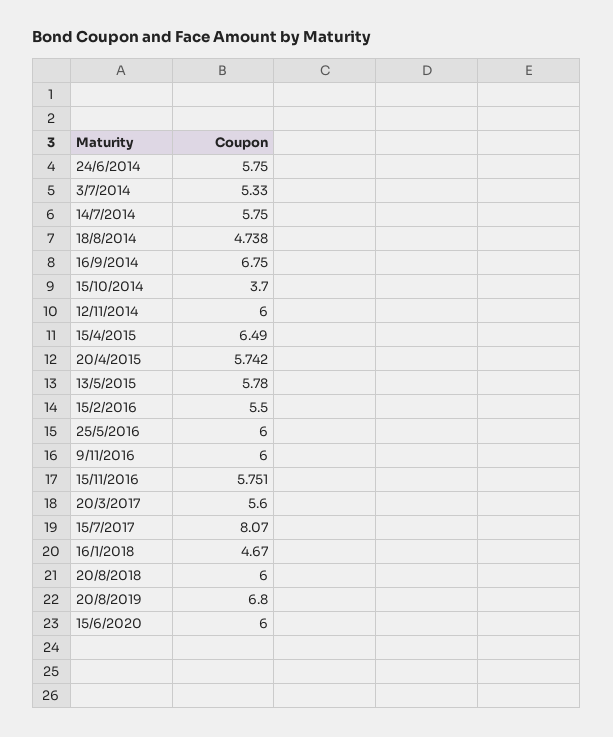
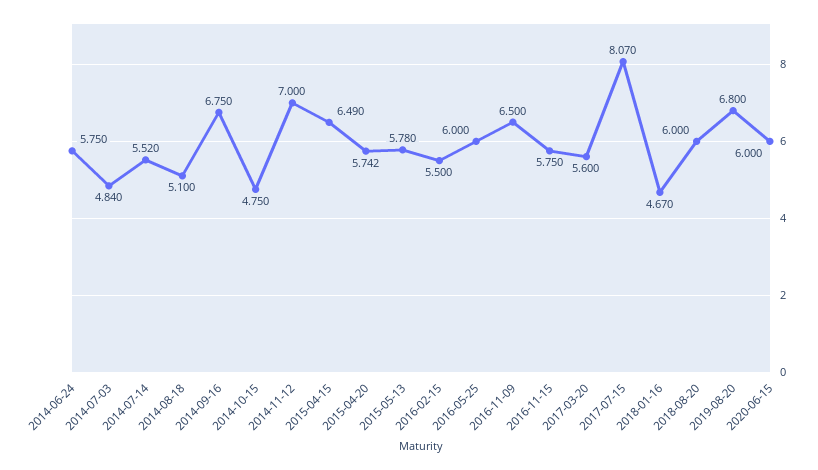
  {
    "24/6/2014": 5.75,
-   "3/7/2014": 5.33,
+   "3/7/2014": 4.84,
-   "14/7/2014": 5.75,
+   "14/7/2014": 5.52,
-   "18/8/2014": 4.738,
+   "18/8/2014": 5.1,
    "16/9/2014": 6.75,
-   "15/10/2014": 3.7,
+   "15/10/2014": 4.75,
-   "12/11/2014": 6,
+   "12/11/2014": 7,
    "15/4/2015": 6.49,
    "20/4/2015": 5.742,
    "13/5/2015": 5.78,
    "15/2/2016": 5.5,
    "25/5/2016": 6,
-   "9/11/2016": 6,
+   "9/11/2016": 6.5,
-   "15/11/2016": 5.751,
+   "15/11/2016": 5.75,
    "20/3/2017": 5.6,
    "15/7/2017": 8.07,
    "16/1/2018": 4.67,
    "20/8/2018": 6,
    "20/8/2019": 6.8,
    "15/6/2020": 6
  }

